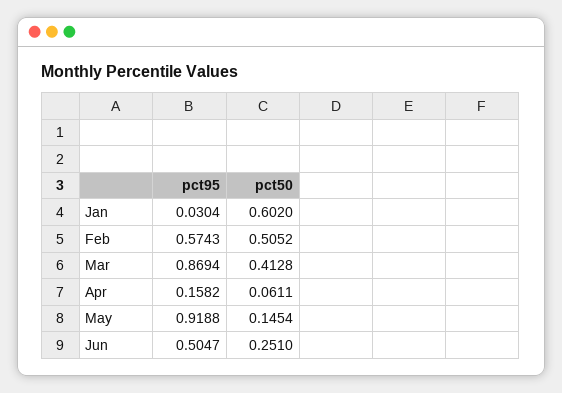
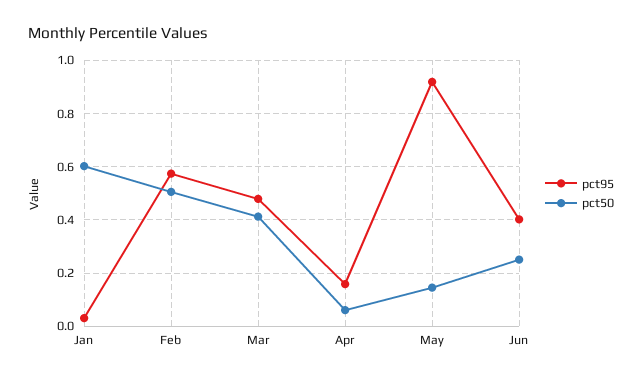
  {
    "pct95": {
      "Jan": 0.0304,
      "Feb": 0.5743,
-     "Mar": 0.8694,
+     "Mar": 0.475,
      "Apr": 0.1582,
      "May": 0.9188,
-     "Jun": 0.5047
+     "Jun": 0.4
    },
    "pct50": {
      "Jan": 0.602,
      "Feb": 0.5052,
      "Mar": 0.4128,
      "Apr": 0.0611,
      "May": 0.1454,
      "Jun": 0.251
    }
  }

